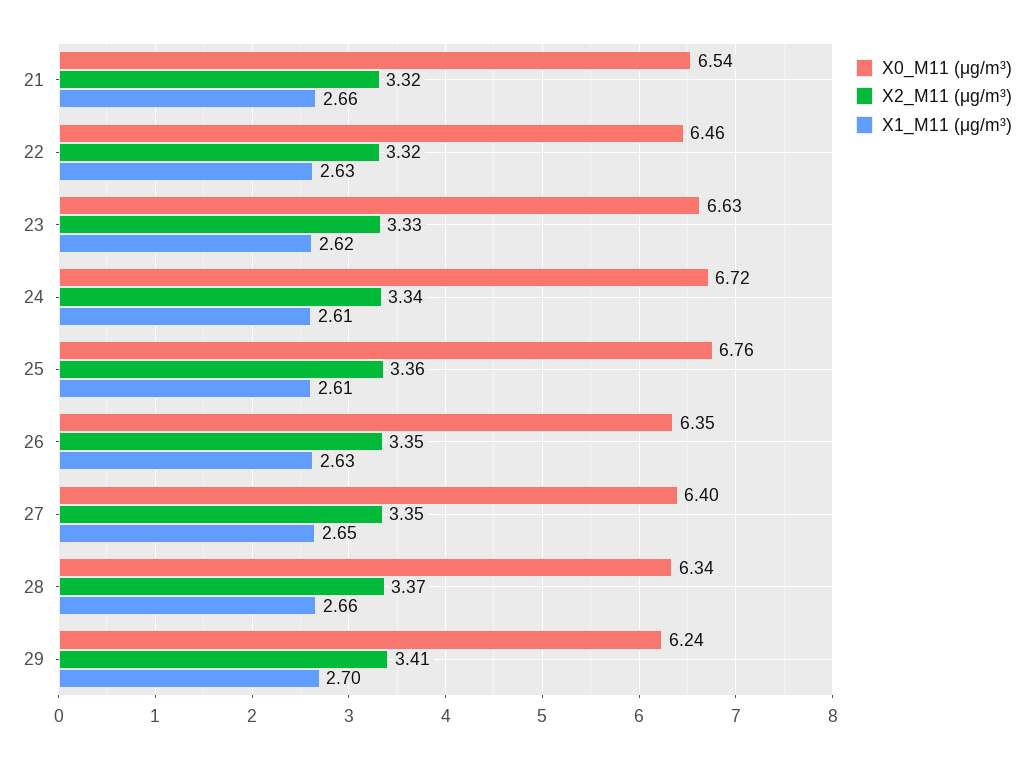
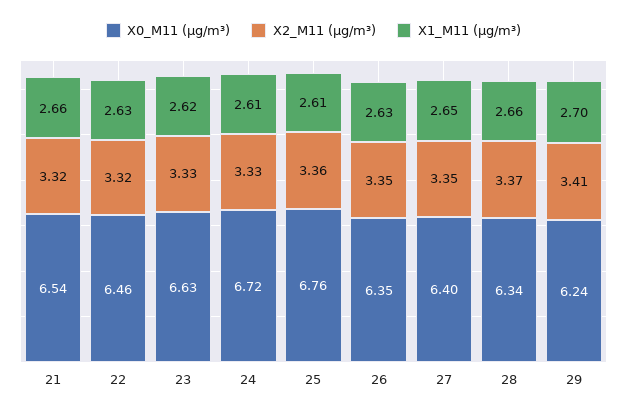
  {
    "X0_M11 (μg/m³)": {
      "21": 6.54,
      "22": 6.46,
      "23": 6.63,
      "24": 6.72,
      "25": 6.76,
      "26": 6.35,
      "27": 6.4,
      "28": 6.34,
      "29": 6.24
    },
    "X2_M11 (μg/m³)": {
      "21": 3.32,
      "22": 3.32,
      "23": 3.33,
-     "24": 3.34,
+     "24": 3.33,
      "25": 3.36,
      "26": 3.35,
      "27": 3.35,
      "28": 3.37,
      "29": 3.41
    },
    "X1_M11 (μg/m³)": {
      "21": 2.66,
      "22": 2.63,
      "23": 2.62,
      "24": 2.61,
      "25": 2.61,
      "26": 2.63,
      "27": 2.65,
      "28": 2.66,
      "29": 2.7
    }
  }

